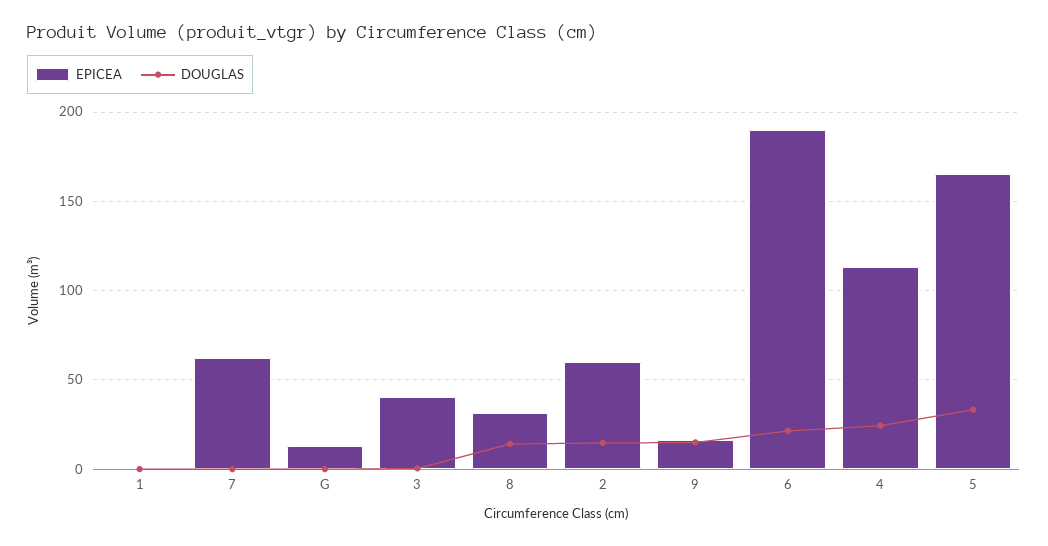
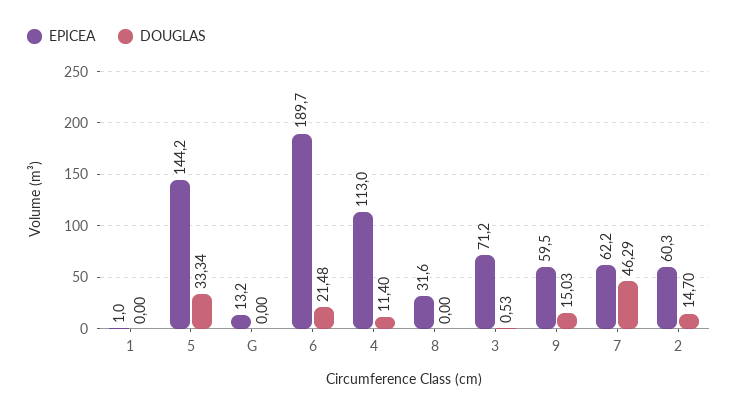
  {
    "EPICEA": {
      "1": 1,
      "7": 62.2,
      "G": 13.2,
-     "3": 40,
+     "3": 71.2,
      "8": 31.6,
      "2": 60.3,
-     "9": 15,
+     "9": 59.5,
      "6": 189.7,
      "4": 113,
-     "5": 165
+     "5": 144.2
    },
    "DOUGLAS": {
      "1": 0,
-     "7": 0,
+     "7": 46.29,
      "G": 0,
      "3": 0.53,
-     "8": 15,
+     "8": 0,
      "2": 14.7,
      "9": 15.03,
      "6": 21.48,
-     "4": 25,
+     "4": 11.4,
      "5": 33.34
    }
  }

